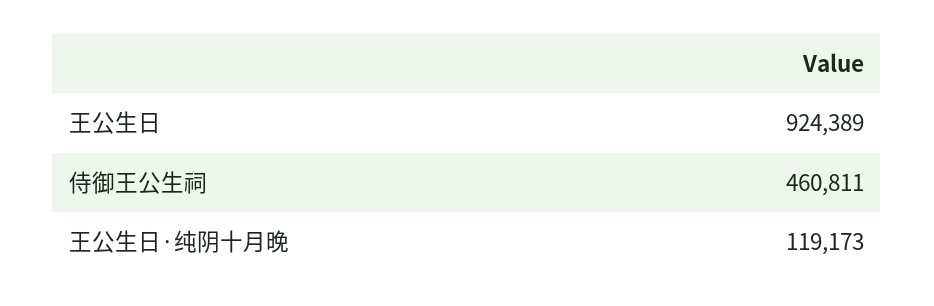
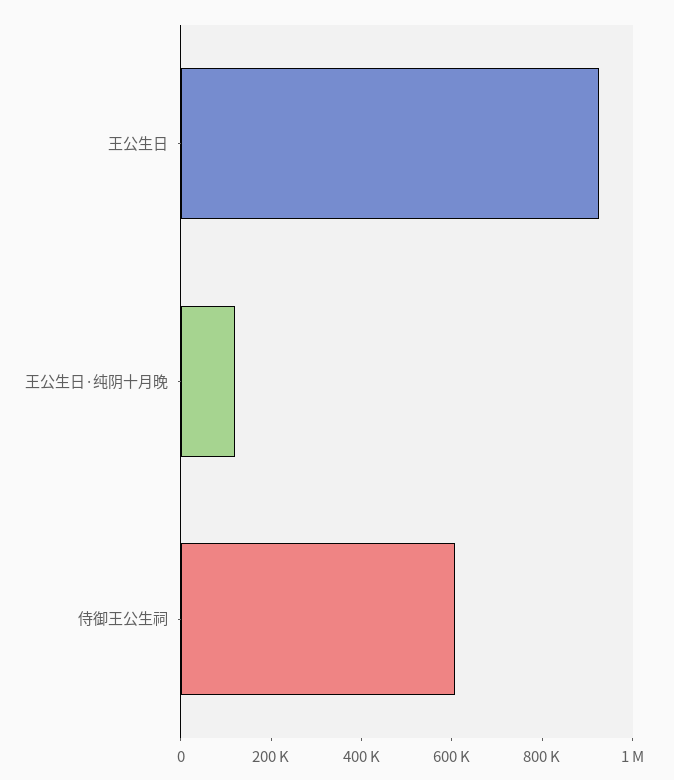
  {
    "王公生日": 924389,
-   "侍御王公生祠": 460811,
+   "侍御王公生祠": 600000,
    "王公生日·纯阴十月晚": 119173
  }

